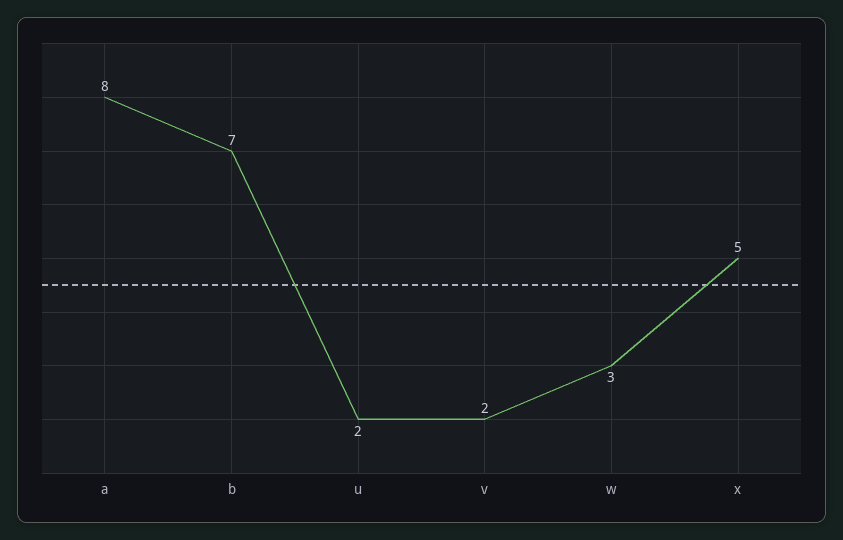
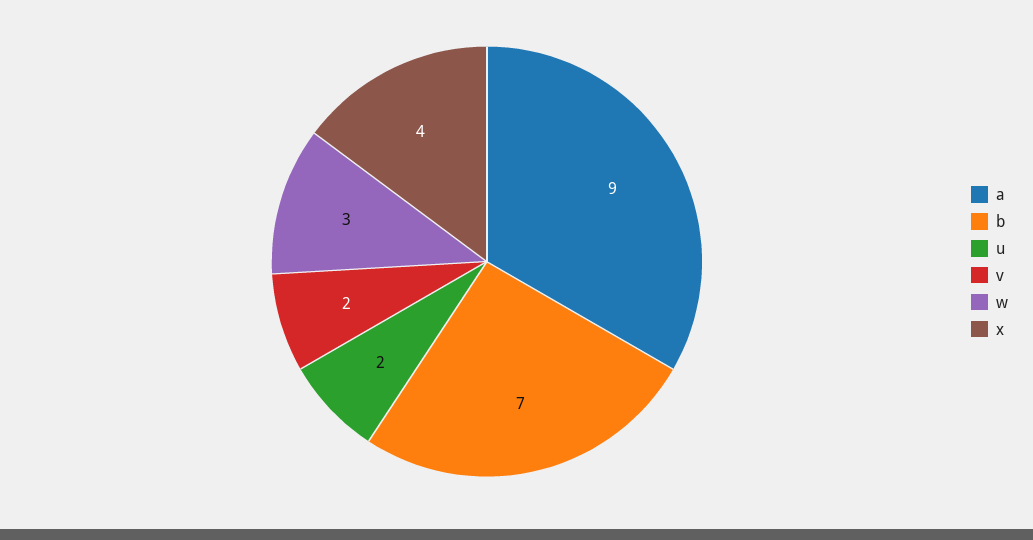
  {
-   "a": 8,
+   "a": 9,
    "b": 7,
    "u": 2,
    "v": 2,
    "w": 3,
-   "x": 5
+   "x": 4
  }

